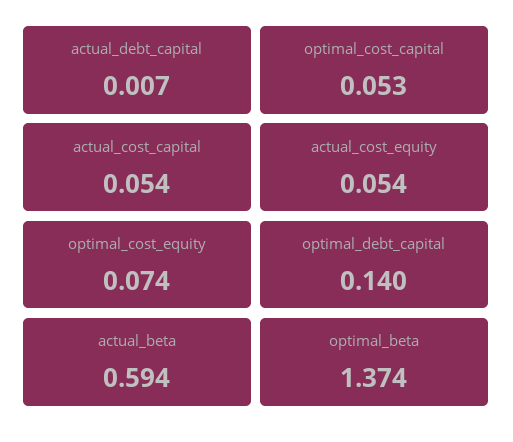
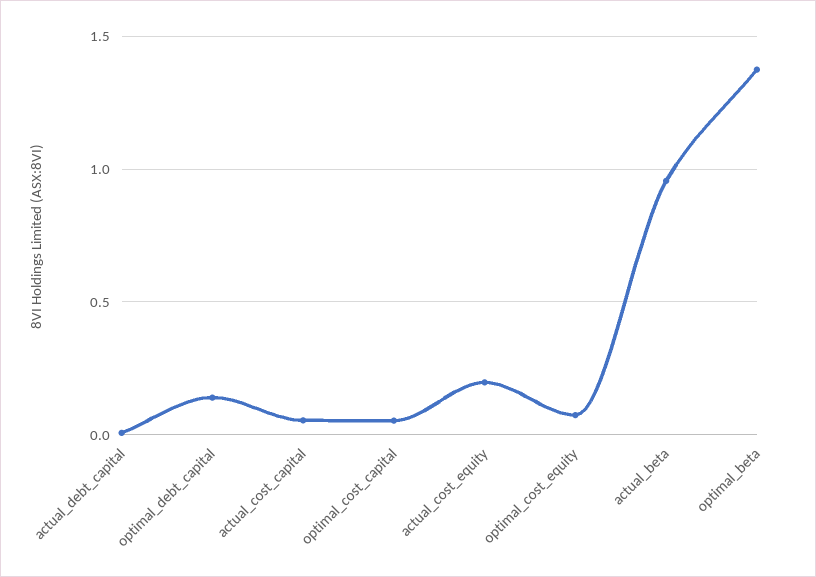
  {
    "actual_debt_capital": 0.007,
    "optimal_cost_capital": 0.053,
    "actual_cost_capital": 0.054,
-   "actual_cost_equity": 0.054,
+   "actual_cost_equity": 0.2,
    "optimal_cost_equity": 0.074,
    "optimal_debt_capital": 0.14,
-   "actual_beta": 0.594,
+   "actual_beta": 0.95,
    "optimal_beta": 1.374
  }

